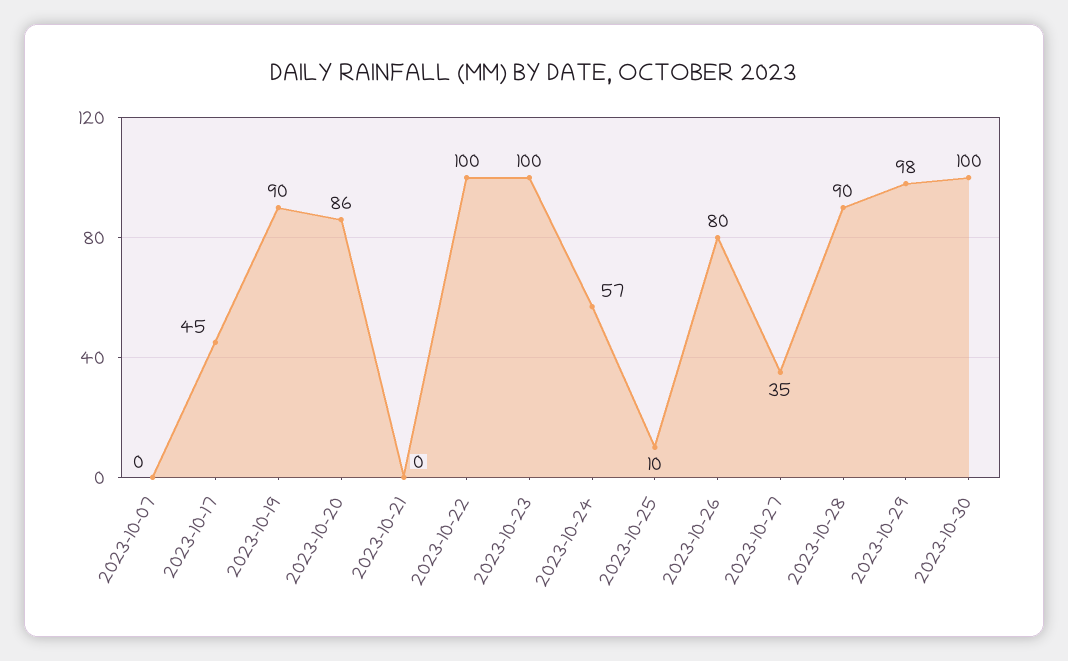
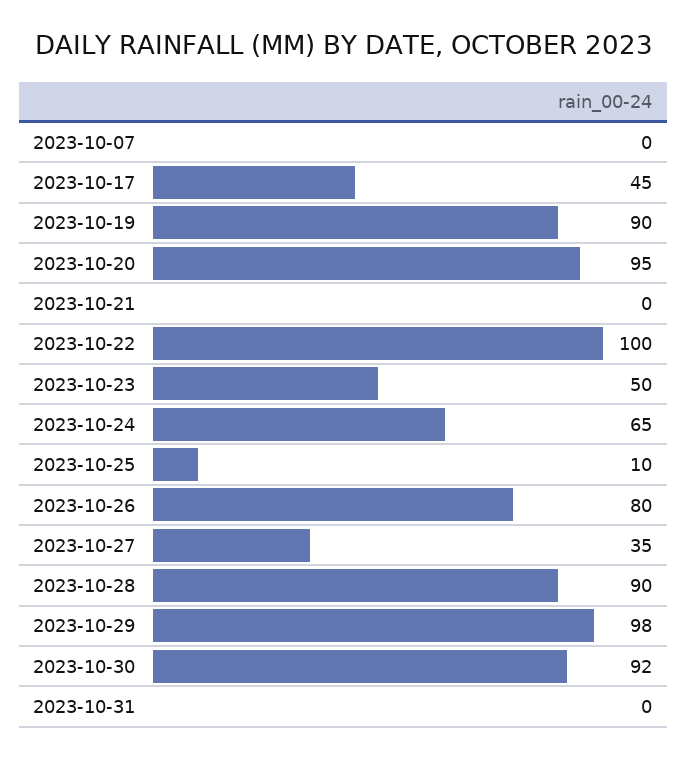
  {
    "2023-10-07": 0,
    "2023-10-17": 45,
    "2023-10-19": 90,
-   "2023-10-20": 86,
+   "2023-10-20": 95,
    "2023-10-21": 0,
    "2023-10-22": 100,
-   "2023-10-23": 100,
+   "2023-10-23": 50,
-   "2023-10-24": 57,
+   "2023-10-24": 65,
    "2023-10-25": 10,
    "2023-10-26": 80,
    "2023-10-27": 35,
    "2023-10-28": 90,
    "2023-10-29": 98,
-   "2023-10-30": 100
+   "2023-10-30": 92,
+   "2023-10-31": 0
  }

